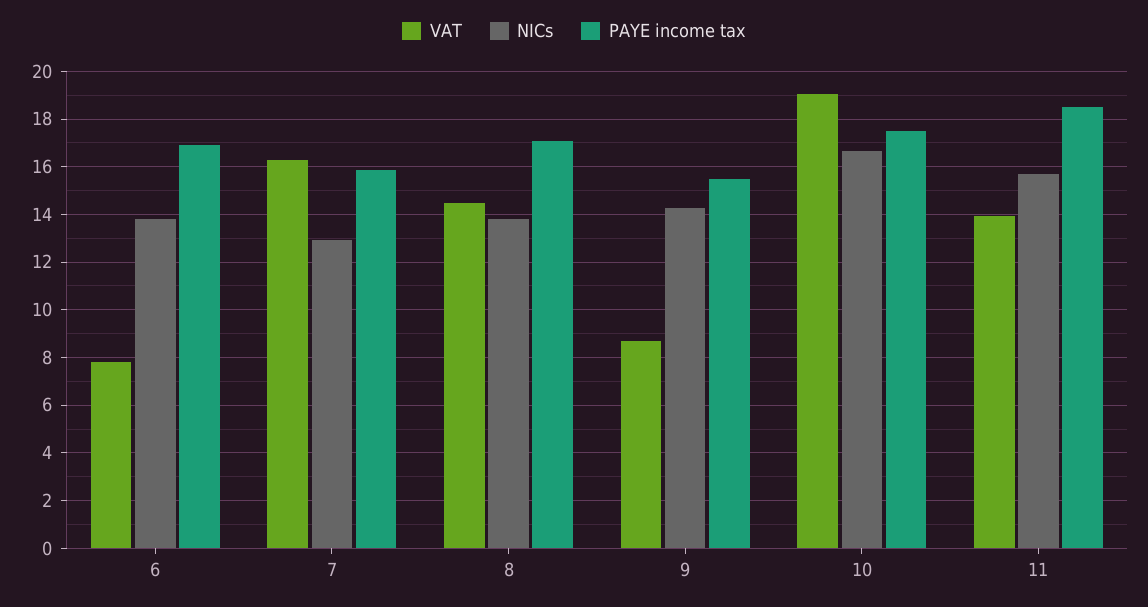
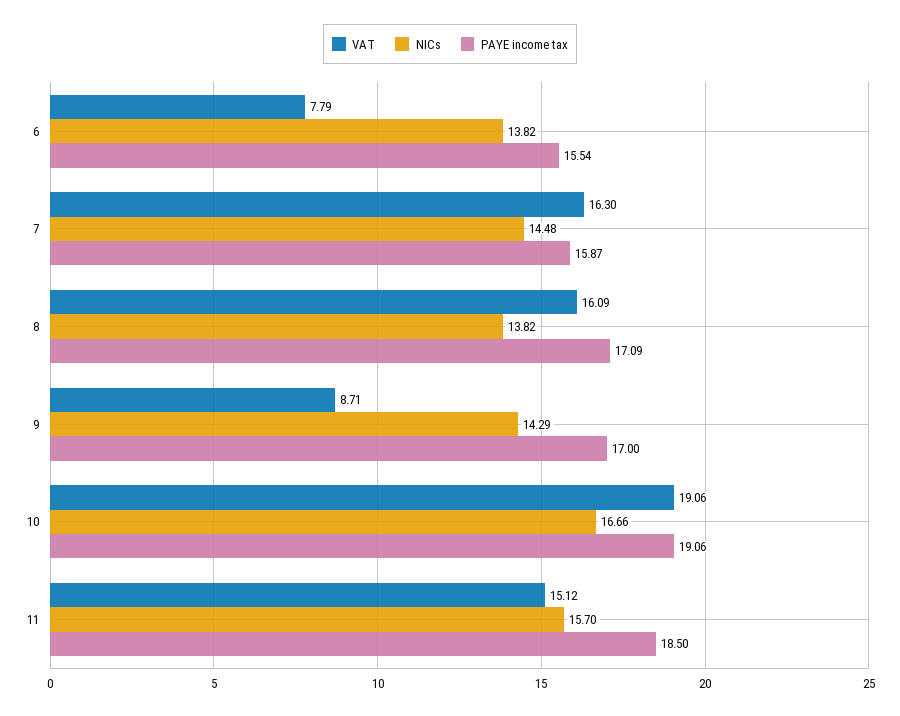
  {
    "VAT": {
      "6": 7.79,
      "7": 16.3,
-     "8": 14.5,
+     "8": 16.09,
      "9": 8.71,
      "10": 19.06,
-     "11": 14
+     "11": 15.12
    },
    "NICs": {
      "6": 13.82,
-     "7": 13,
+     "7": 14.48,
      "8": 13.82,
      "9": 14.29,
      "10": 16.66,
      "11": 15.7
    },
    "PAYE income tax": {
-     "6": 17,
+     "6": 15.54,
      "7": 15.87,
      "8": 17.09,
-     "9": 15.5,
+     "9": 17,
-     "10": 17.5,
+     "10": 19.06,
      "11": 18.5
    }
  }

